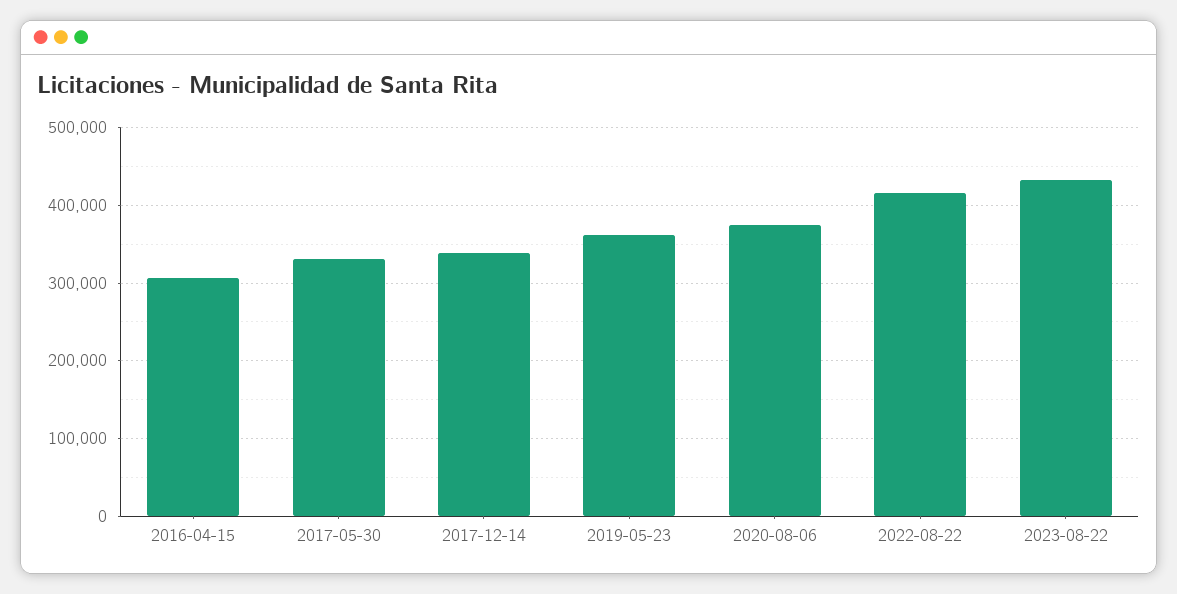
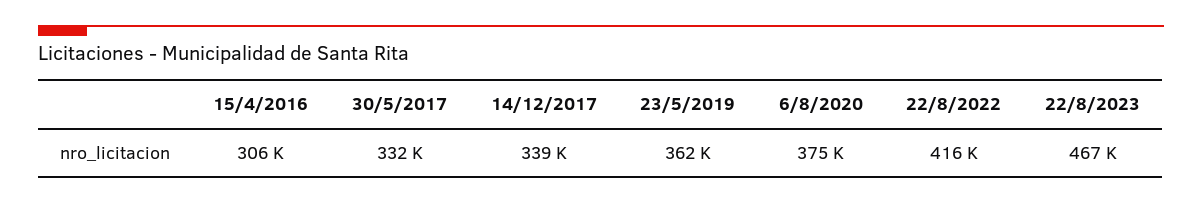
  {
    "2016-04-15": 306000,
    "2017-05-30": 332000,
    "2017-12-14": 339000,
    "2019-05-23": 362000,
    "2020-08-06": 375000,
    "2022-08-22": 416000,
-   "2023-08-22": 430000
+   "2023-08-22": 467000
  }

